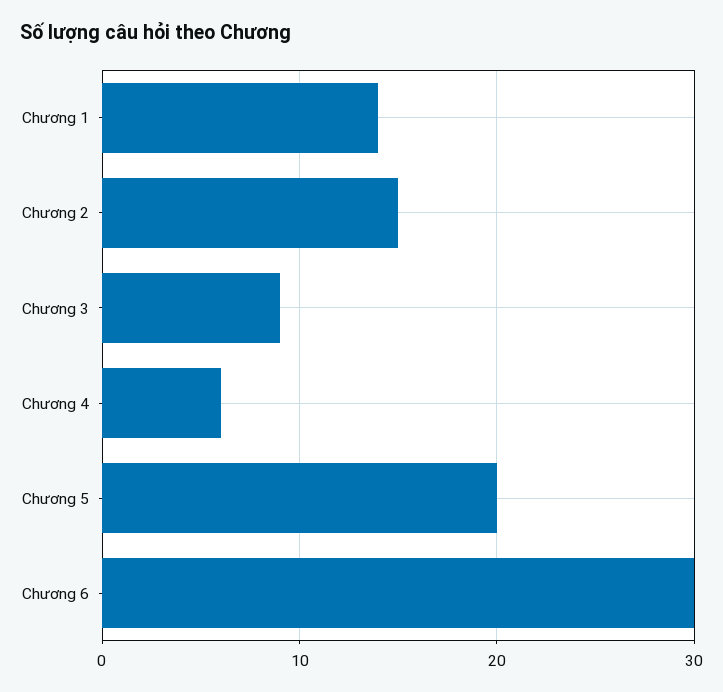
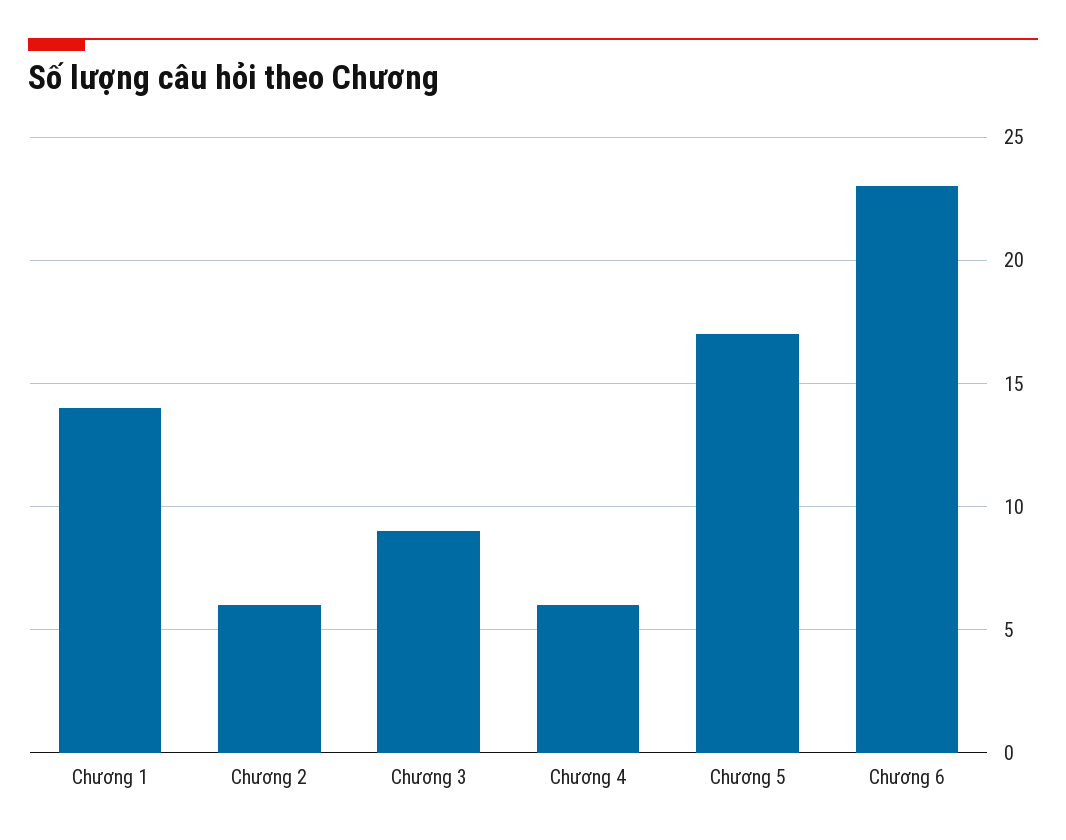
  {
    "Chương 1": 14,
-   "Chương 2": 15,
+   "Chương 2": 6,
    "Chương 3": 9,
    "Chương 4": 6,
-   "Chương 5": 20,
+   "Chương 5": 17,
-   "Chương 6": 30
+   "Chương 6": 23
  }

